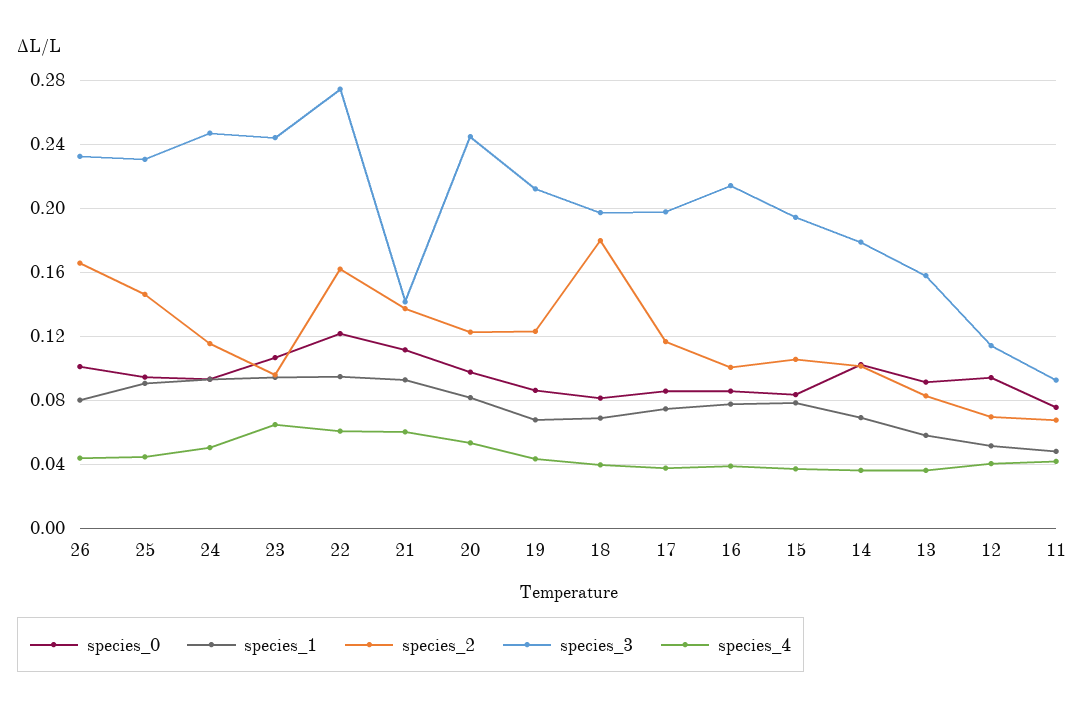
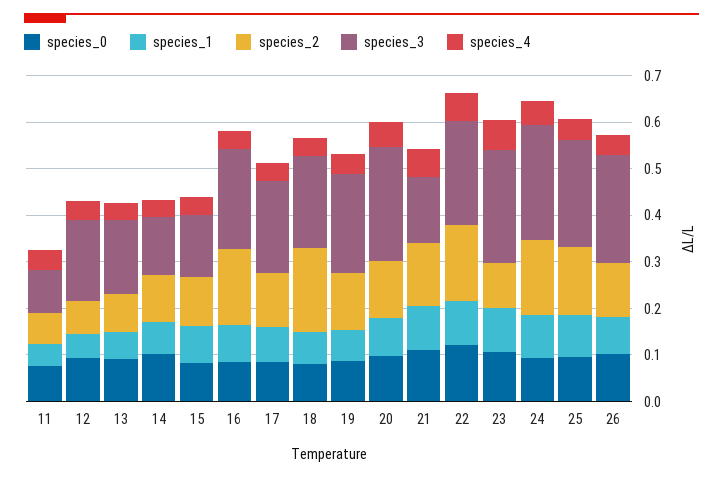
  {
    "species_0": {
      "26": 0.1,
      "25": 0.095,
      "24": 0.095,
      "23": 0.105,
      "22": 0.12,
      "21": 0.11,
      "20": 0.1,
      "19": 0.085,
      "18": 0.08,
      "17": 0.085,
      "16": 0.085,
      "15": 0.085,
      "14": 0.1,
      "13": 0.09,
      "12": 0.095,
      "11": 0.075
    },
    "species_1": {
      "26": 0.08,
      "25": 0.09,
      "24": 0.095,
      "23": 0.095,
      "22": 0.095,
      "21": 0.095,
      "20": 0.08,
      "19": 0.07,
      "18": 0.07,
      "17": 0.075,
      "16": 0.08,
      "15": 0.08,
      "14": 0.07,
      "13": 0.06,
      "12": 0.05,
      "11": 0.05
    },
    "species_2": {
-     "26": 0.165,
+     "26": 0.12,
      "25": 0.145,
-     "24": 0.115,
+     "24": 0.16,
      "23": 0.095,
      "22": 0.16,
      "21": 0.135,
      "20": 0.12,
      "19": 0.125,
      "18": 0.18,
      "17": 0.115,
-     "16": 0.1,
+     "16": 0.16,
      "15": 0.105,
      "14": 0.1,
      "13": 0.085,
      "12": 0.07,
      "11": 0.065
    },
    "species_3": {
      "26": 0.23,
      "25": 0.23,
      "24": 0.245,
      "23": 0.245,
-     "22": 0.275,
+     "22": 0.22,
      "21": 0.14,
      "20": 0.245,
      "19": 0.21,
      "18": 0.195,
      "17": 0.2,
      "16": 0.215,
-     "15": 0.195,
+     "15": 0.14,
-     "14": 0.18,
+     "14": 0.12,
      "13": 0.16,
-     "12": 0.115,
+     "12": 0.18,
      "11": 0.095
    },
    "species_4": {
      "26": 0.045,
      "25": 0.045,
      "24": 0.05,
      "23": 0.065,
      "22": 0.06,
      "21": 0.06,
      "20": 0.055,
      "19": 0.045,
      "18": 0.04,
      "17": 0.04,
      "16": 0.04,
      "15": 0.035,
      "14": 0.035,
      "13": 0.035,
      "12": 0.04,
      "11": 0.04
    }
  }

